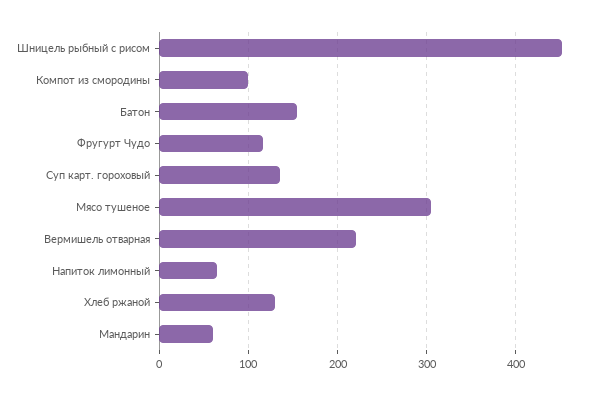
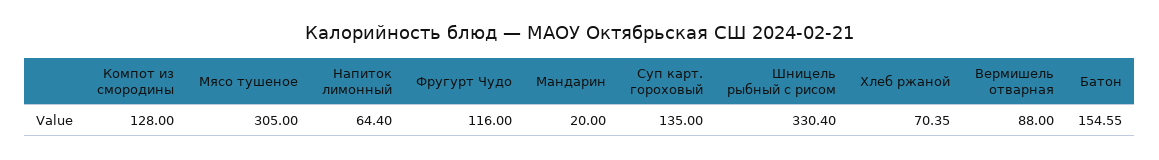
  {
-   "Шницель рыбный с рисом": 450,
+   "Шницель рыбный с рисом": 330.4,
-   "Компот из смородины": 100,
+   "Компот из смородины": 128,
    "Батон": 154.55,
    "Фругурт Чудо": 116,
    "Суп карт. гороховый": 135,
    "Мясо тушеное": 305,
-   "Вермишель отварная": 220,
+   "Вермишель отварная": 88,
    "Напиток лимонный": 64.4,
-   "Хлеб ржаной": 130,
+   "Хлеб ржаной": 70.35,
-   "Мандарин": 60
+   "Мандарин": 20
  }

